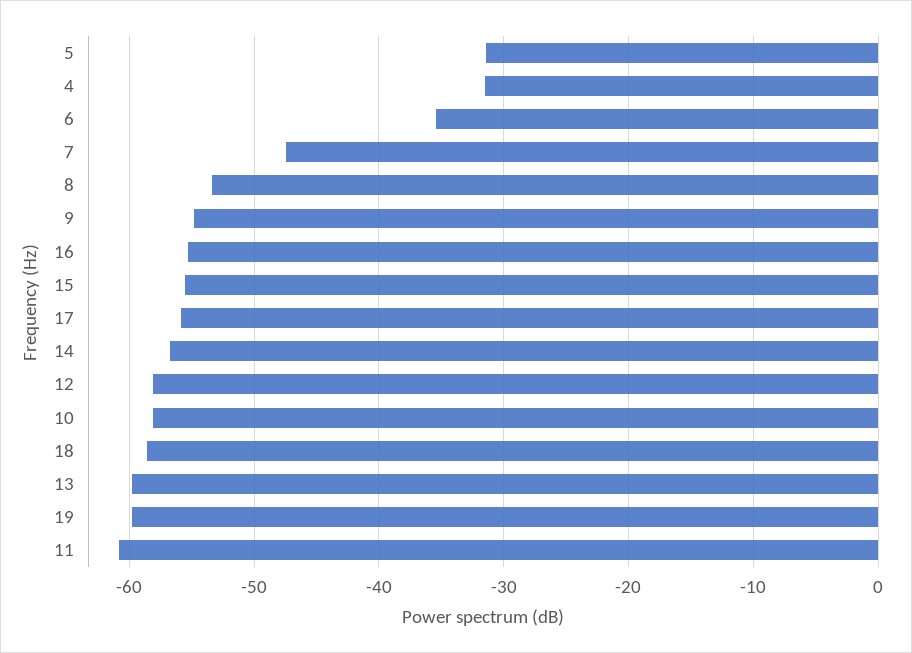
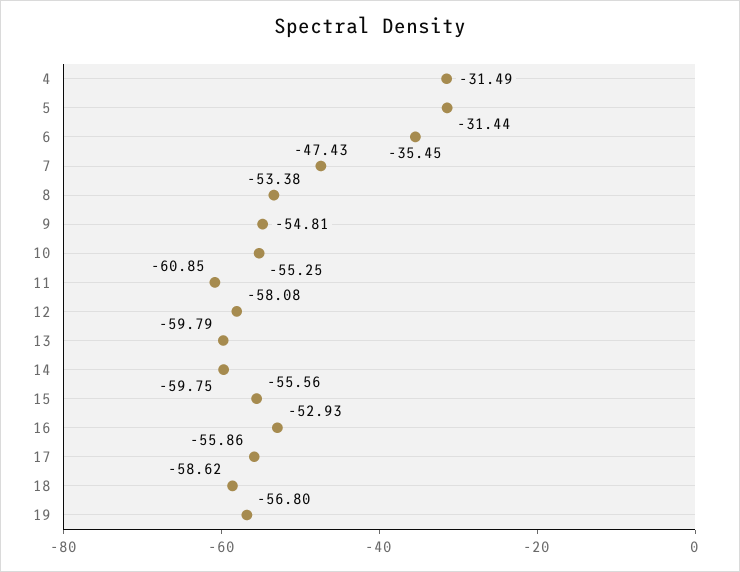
  {
    "5": -31.44,
    "4": -31.49,
    "6": -35.45,
    "7": -47.43,
    "8": -53.38,
    "9": -54.81,
-   "16": -55,
+   "16": -52.93,
    "15": -55.56,
    "17": -55.86,
-   "14": -57,
+   "14": -59.75,
    "12": -58.08,
-   "10": -58,
+   "10": -55.25,
    "18": -58.62,
    "13": -59.79,
-   "19": -60,
+   "19": -56.8,
    "11": -60.85
  }

